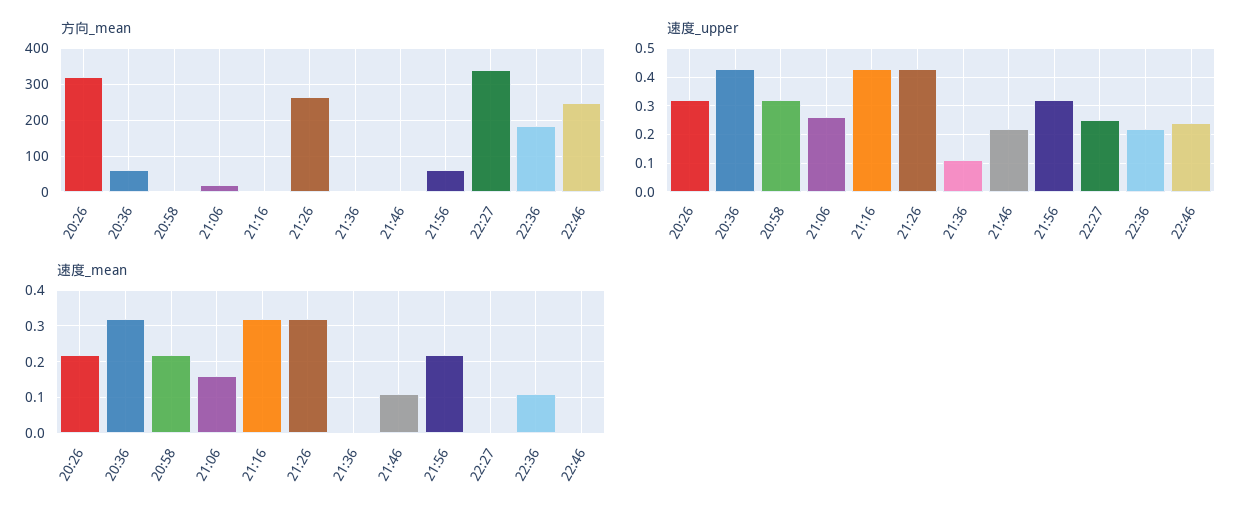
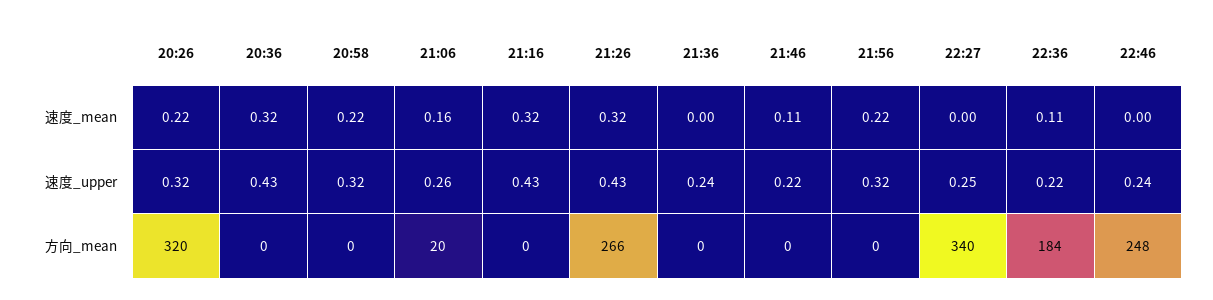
  {
    "方向_mean": {
      "20:26": 320,
-     "20:36": 60,
+     "20:36": 0,
      "20:58": 0,
      "21:06": 20,
      "21:16": 0,
      "21:26": 266,
      "21:36": 0,
      "21:46": 0,
-     "21:56": 60,
+     "21:56": 0,
      "22:27": 340,
      "22:36": 184,
      "22:46": 248
    },
    "速度_upper": {
      "20:26": 0.32,
      "20:36": 0.43,
      "20:58": 0.32,
      "21:06": 0.26,
      "21:16": 0.43,
      "21:26": 0.43,
-     "21:36": 0.1,
+     "21:36": 0.24,
      "21:46": 0.22,
      "21:56": 0.32,
      "22:27": 0.25,
      "22:36": 0.22,
      "22:46": 0.24
    },
    "速度_mean": {
      "20:26": 0.22,
      "20:36": 0.32,
      "20:58": 0.22,
      "21:06": 0.16,
      "21:16": 0.32,
      "21:26": 0.32,
      "21:36": 0,
      "21:46": 0.11,
      "21:56": 0.22,
      "22:27": 0,
      "22:36": 0.11,
      "22:46": 0
    }
  }

